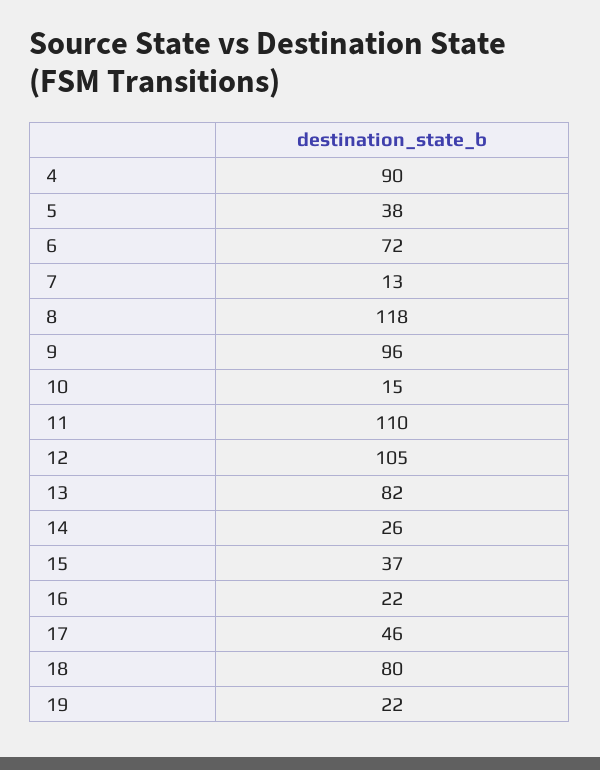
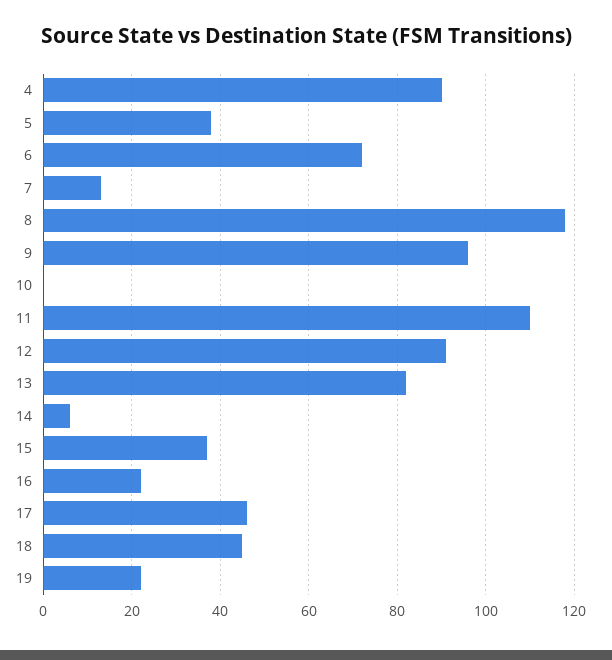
  {
    "4": 90,
    "5": 38,
    "6": 72,
    "7": 13,
    "8": 118,
    "9": 96,
-   "10": 15,
+   "10": 0,
    "11": 110,
-   "12": 105,
+   "12": 90,
    "13": 82,
-   "14": 26,
+   "14": 5,
    "15": 37,
    "16": 22,
    "17": 46,
-   "18": 80,
+   "18": 45,
    "19": 22
  }

